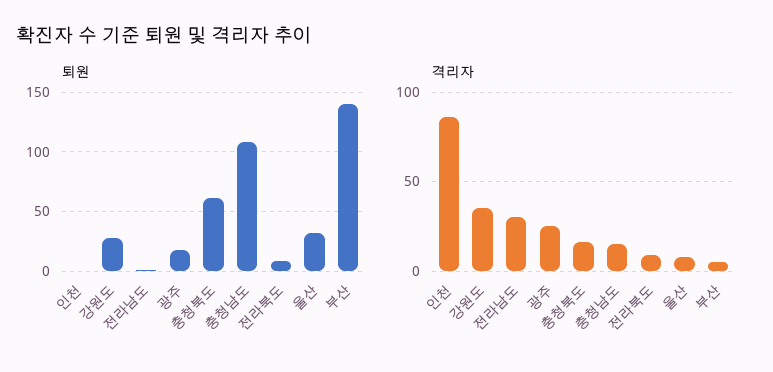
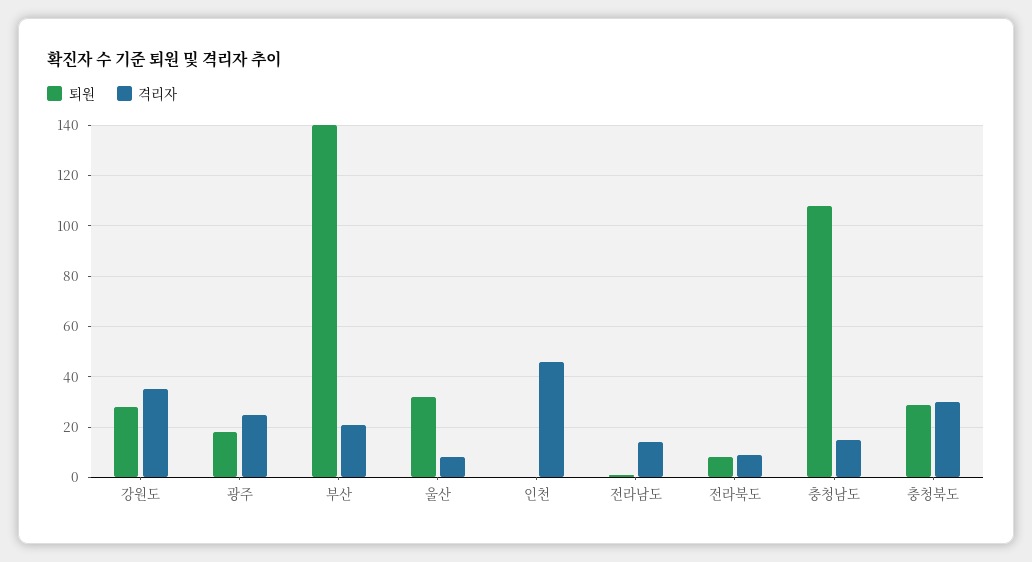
  {
    "퇴원": {
      "인천": 0,
      "강원도": 30,
      "전라남도": 0,
      "광주": 20,
-     "충청북도": 60,
+     "충청북도": 30,
      "충청남도": 110,
      "전라북도": 10,
      "울산": 30,
      "부산": 140
    },
    "격리자": {
-     "인천": 85,
+     "인천": 45,
      "강원도": 35,
-     "전라남도": 30,
+     "전라남도": 15,
      "광주": 25,
-     "충청북도": 15,
+     "충청북도": 30,
      "충청남도": 15,
      "전라북도": 10,
      "울산": 10,
-     "부산": 5
+     "부산": 20
    }
  }

